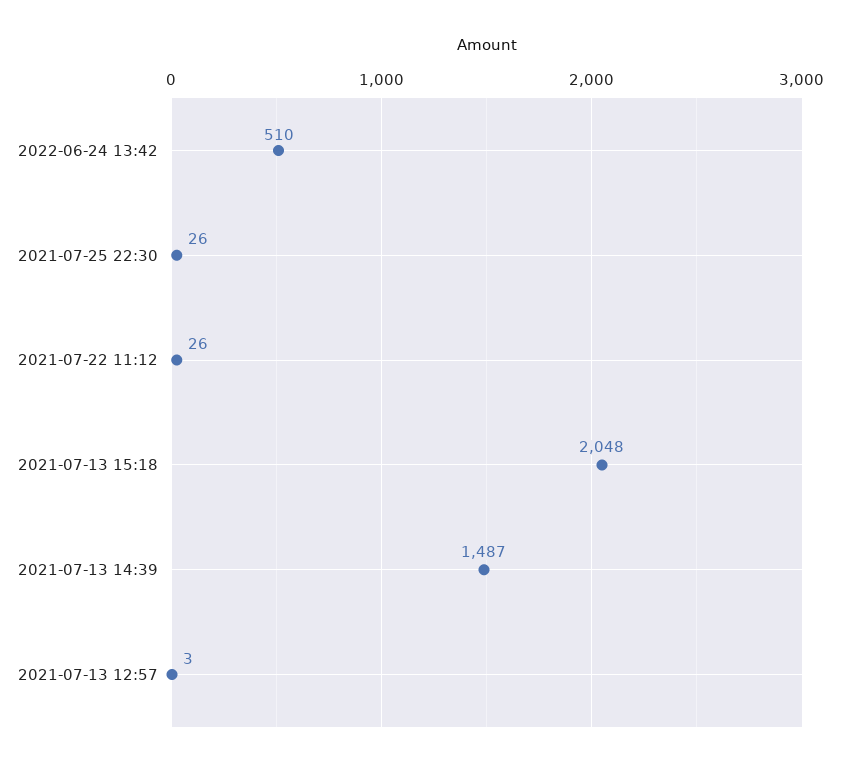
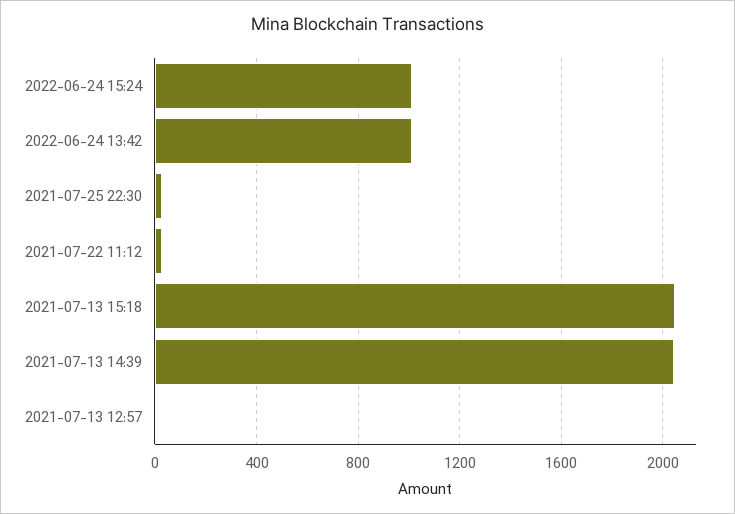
  {
-   "2022-06-24 13:42": 510,
+   "2022-06-24 13:42": 1000,
    "2021-07-25 22:30": 26,
    "2021-07-22 11:12": 26,
    "2021-07-13 15:18": 2048,
-   "2021-07-13 14:39": 1487,
+   "2021-07-13 14:39": 2050,
-   "2021-07-13 12:57": 3
+   "2021-07-13 12:57": 3,
+   "2022-06-24 15:24": 1000
  }

